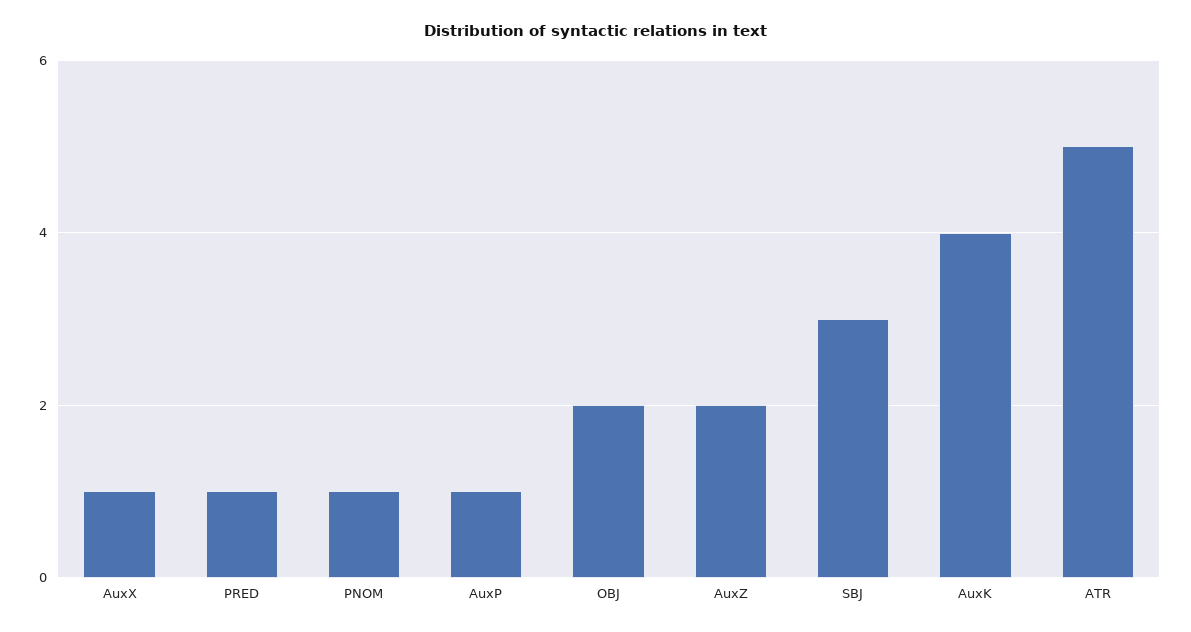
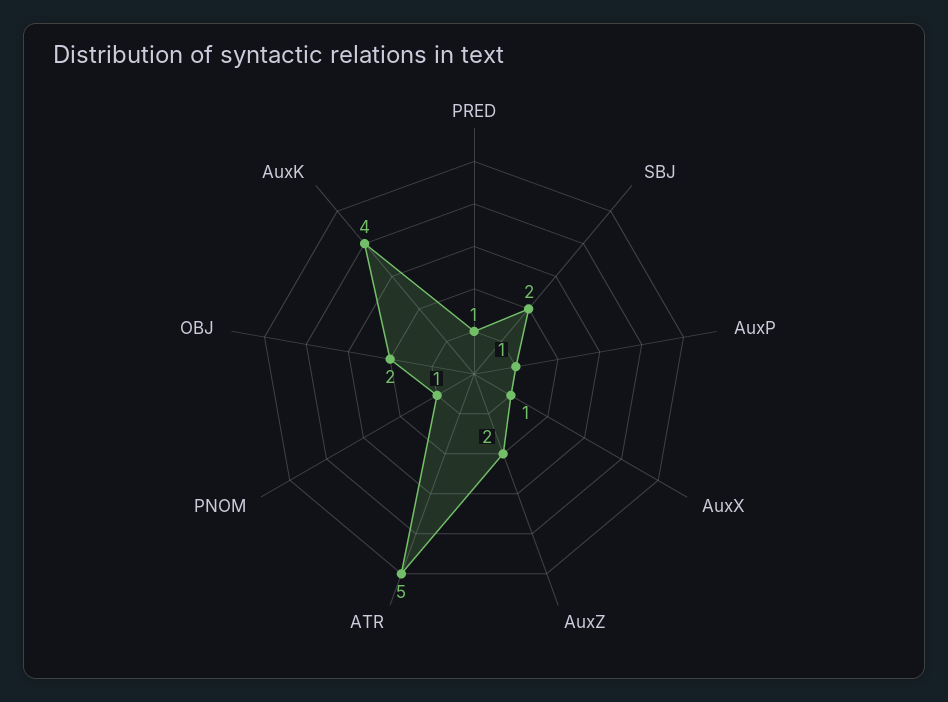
  {
    "AuxX": 1,
    "PRED": 1,
    "PNOM": 1,
    "AuxP": 1,
    "OBJ": 2,
    "AuxZ": 2,
-   "SBJ": 3,
+   "SBJ": 2,
    "AuxK": 4,
    "ATR": 5
  }

